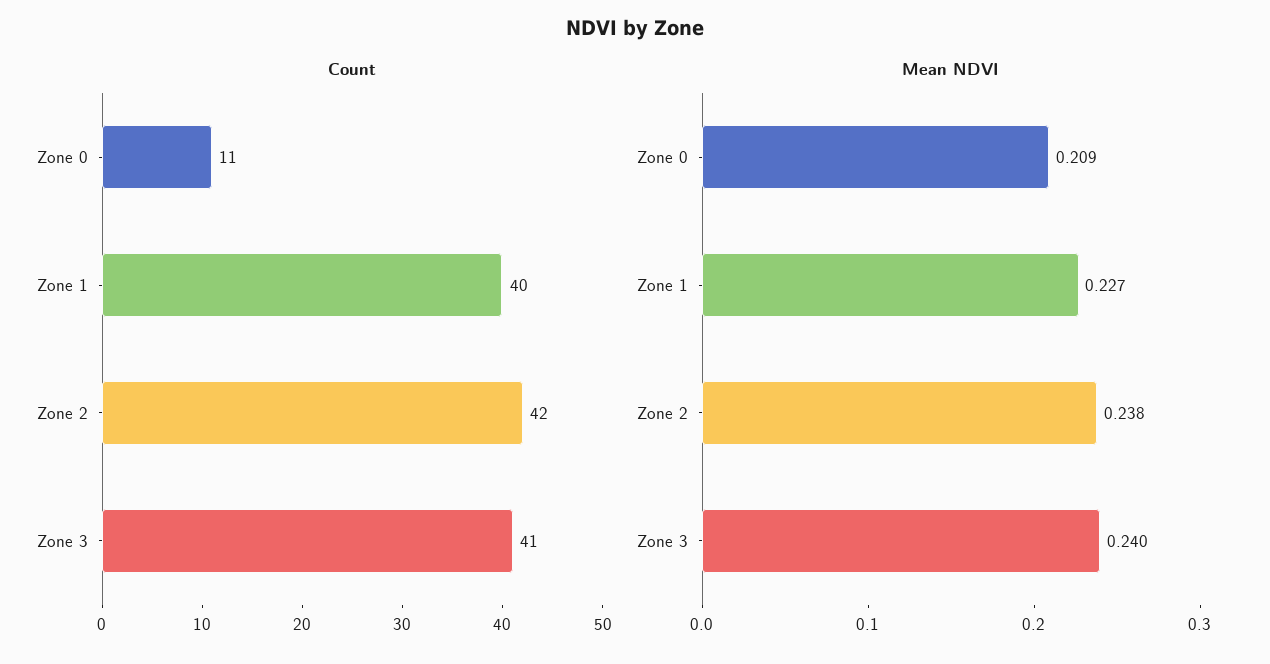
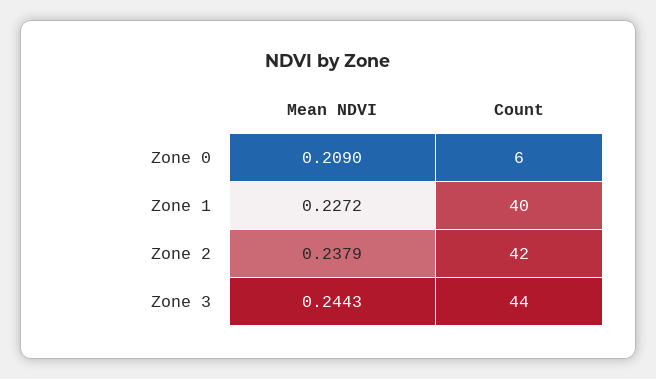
  {
    "Count": {
-     "Zone 0": 11,
+     "Zone 0": 6,
      "Zone 1": 40,
      "Zone 2": 42,
-     "Zone 3": 41
+     "Zone 3": 44
    },
    "Mean NDVI": {
      "Zone 0": 0.209,
      "Zone 1": 0.2272,
      "Zone 2": 0.2379,
-     "Zone 3": 0.24
+     "Zone 3": 0.2443
    }
  }

